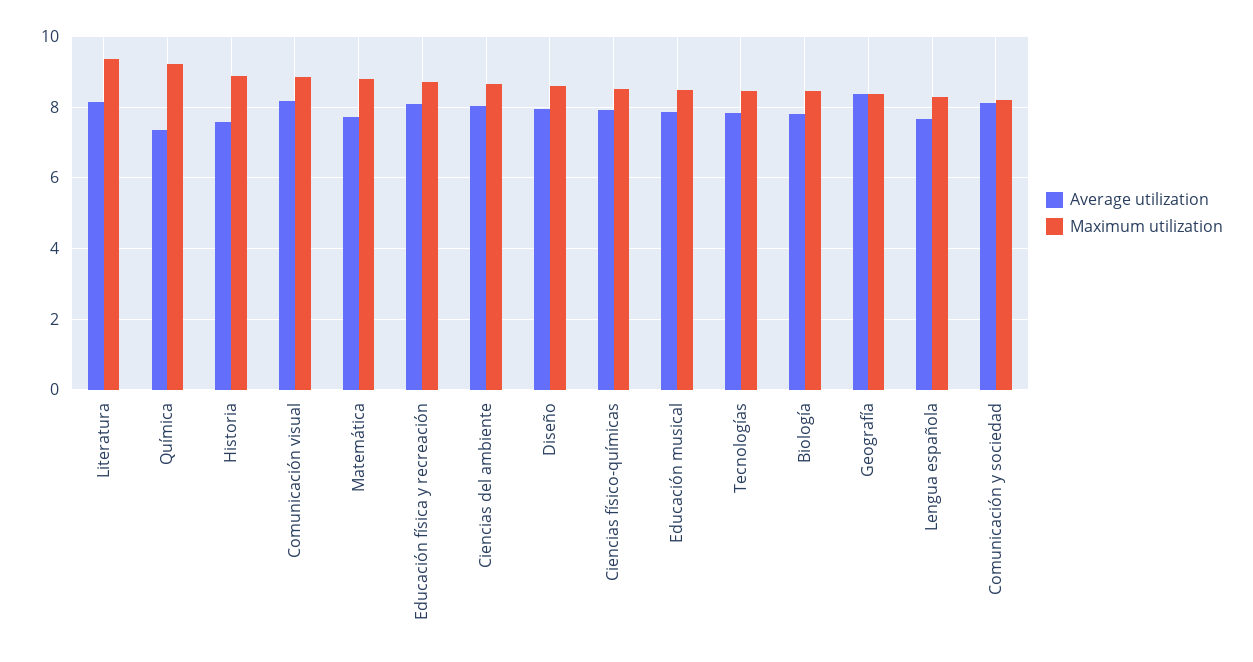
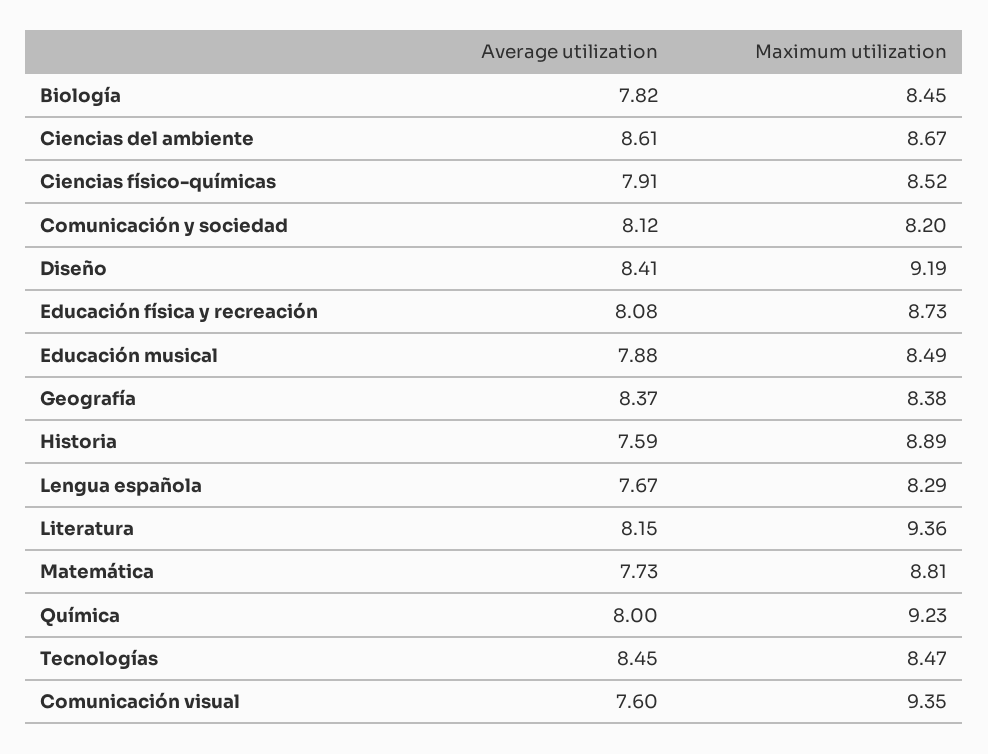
  {
    "Average utilization": {
      "Literatura": 8.15,
-     "Química": 7.4,
+     "Química": 8,
      "Historia": 7.59,
-     "Comunicación visual": 8.2,
+     "Comunicación visual": 7.6,
      "Matemática": 7.73,
      "Educación física y recreación": 8.08,
-     "Ciencias del ambiente": 8,
+     "Ciencias del ambiente": 8.61,
-     "Diseño": 8,
+     "Diseño": 8.41,
      "Ciencias físico-químicas": 7.91,
      "Educación musical": 7.88,
-     "Tecnologías": 7.8,
+     "Tecnologías": 8.45,
      "Biología": 7.82,
      "Geografía": 8.37,
      "Lengua española": 7.67,
      "Comunicación y sociedad": 8.12
    },
    "Maximum utilization": {
      "Literatura": 9.36,
      "Química": 9.23,
      "Historia": 8.89,
-     "Comunicación visual": 8.8,
+     "Comunicación visual": 9.35,
      "Matemática": 8.81,
      "Educación física y recreación": 8.73,
      "Ciencias del ambiente": 8.67,
-     "Diseño": 8.6,
+     "Diseño": 9.19,
      "Ciencias físico-químicas": 8.52,
      "Educación musical": 8.49,
      "Tecnologías": 8.47,
      "Biología": 8.45,
      "Geografía": 8.38,
      "Lengua española": 8.29,
      "Comunicación y sociedad": 8.2
    }
  }

